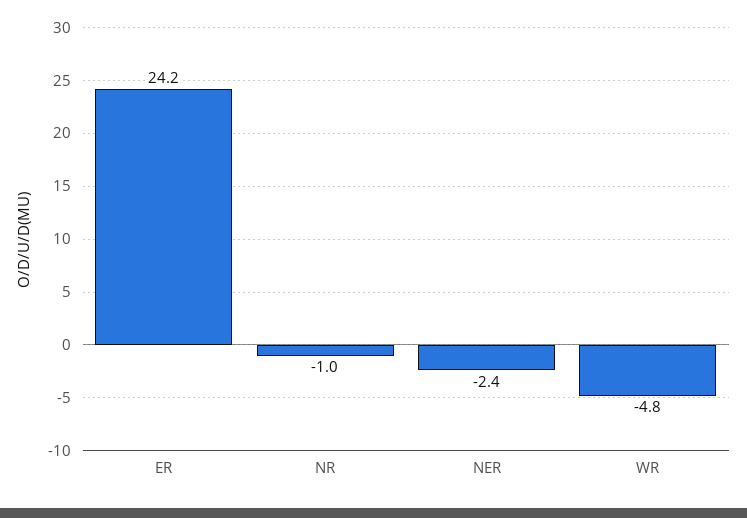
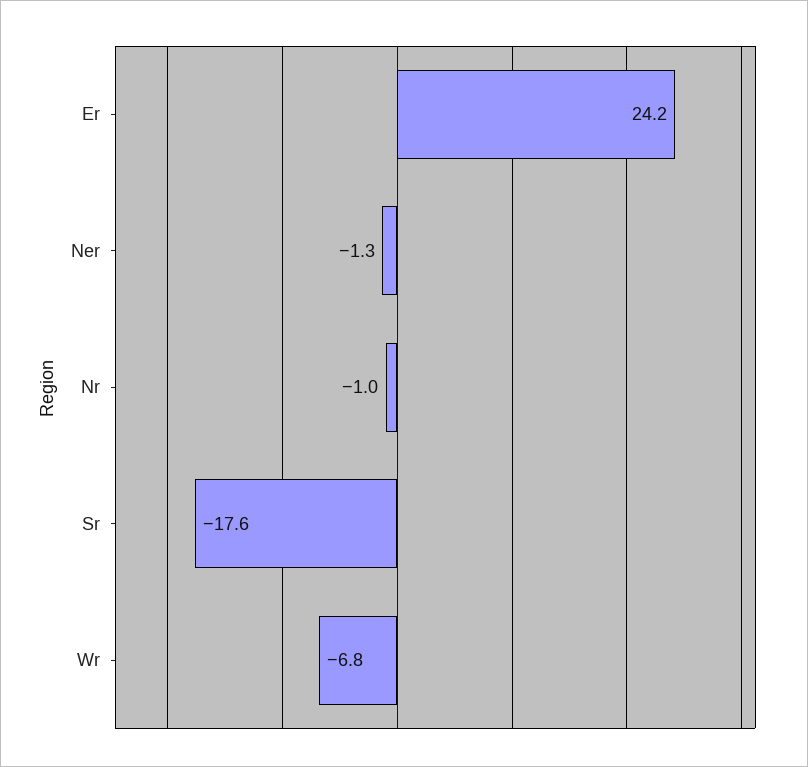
  {
    "ER": 24.2,
    "NR": -1,
-   "NER": -2.4,
+   "NER": -1.3,
-   "WR": -4.8
+   "WR": -6.8,
+   "Sr": -17.6
  }

